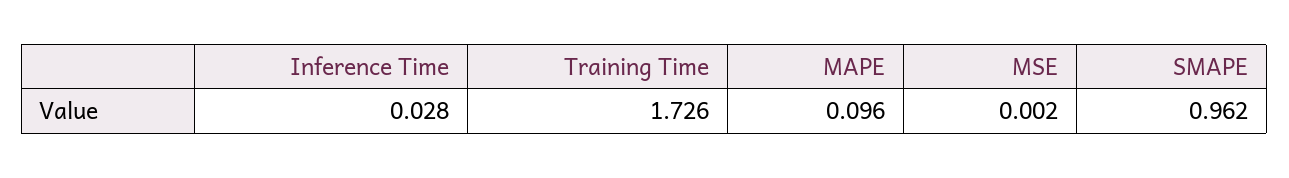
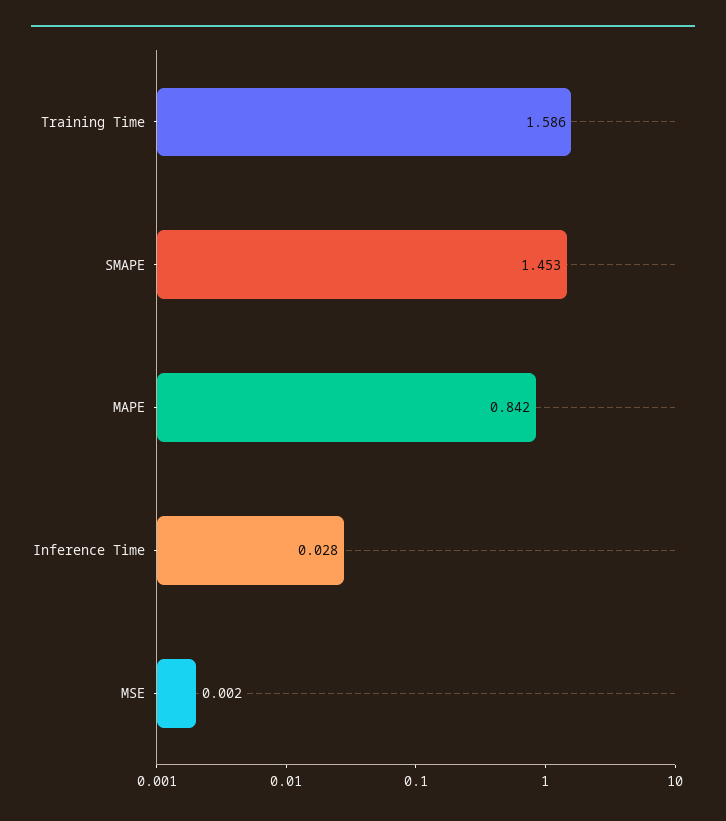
  {
    "Inference Time": 0.028,
-   "Training Time": 1.726,
+   "Training Time": 1.586,
-   "MAPE": 0.096,
+   "MAPE": 0.842,
    "MSE": 0.002,
-   "SMAPE": 0.962
+   "SMAPE": 1.453
  }

